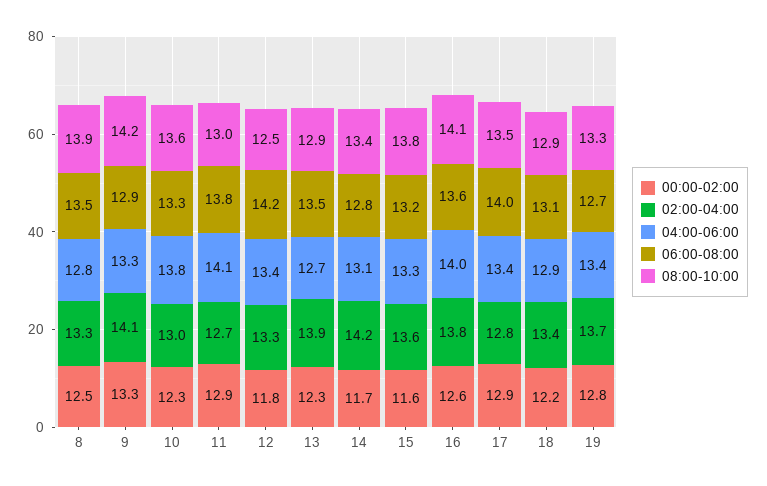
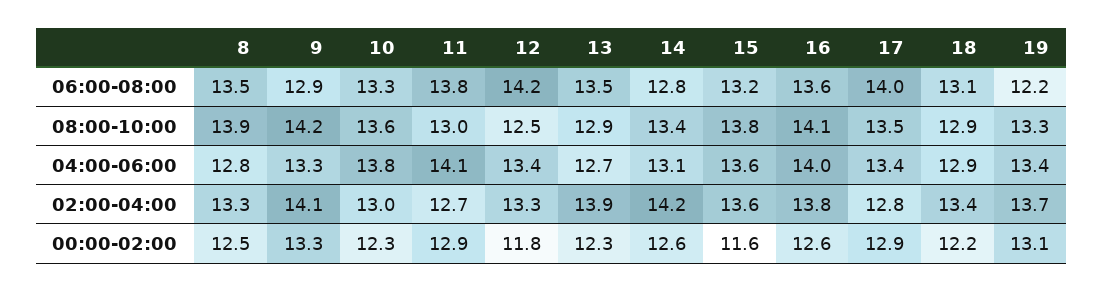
  {
    "00:00-02:00": {
      "8": 12.5,
      "9": 13.3,
      "10": 12.3,
      "11": 12.9,
      "12": 11.8,
      "13": 12.3,
-     "14": 11.7,
+     "14": 12.6,
      "15": 11.6,
      "16": 12.6,
      "17": 12.9,
      "18": 12.2,
-     "19": 12.8
+     "19": 13.1
    },
    "02:00-04:00": {
      "8": 13.3,
      "9": 14.1,
      "10": 13,
      "11": 12.7,
      "12": 13.3,
      "13": 13.9,
      "14": 14.2,
      "15": 13.6,
      "16": 13.8,
      "17": 12.8,
      "18": 13.4,
      "19": 13.7
    },
    "04:00-06:00": {
      "8": 12.8,
      "9": 13.3,
      "10": 13.8,
      "11": 14.1,
      "12": 13.4,
      "13": 12.7,
      "14": 13.1,
-     "15": 13.3,
+     "15": 13.6,
      "16": 14,
      "17": 13.4,
      "18": 12.9,
      "19": 13.4
    },
    "06:00-08:00": {
      "8": 13.5,
      "9": 12.9,
      "10": 13.3,
      "11": 13.8,
      "12": 14.2,
      "13": 13.5,
      "14": 12.8,
      "15": 13.2,
      "16": 13.6,
      "17": 14,
      "18": 13.1,
-     "19": 12.7
+     "19": 12.2
    },
    "08:00-10:00": {
      "8": 13.9,
      "9": 14.2,
      "10": 13.6,
      "11": 13,
      "12": 12.5,
      "13": 12.9,
      "14": 13.4,
      "15": 13.8,
      "16": 14.1,
      "17": 13.5,
      "18": 12.9,
      "19": 13.3
    }
  }

